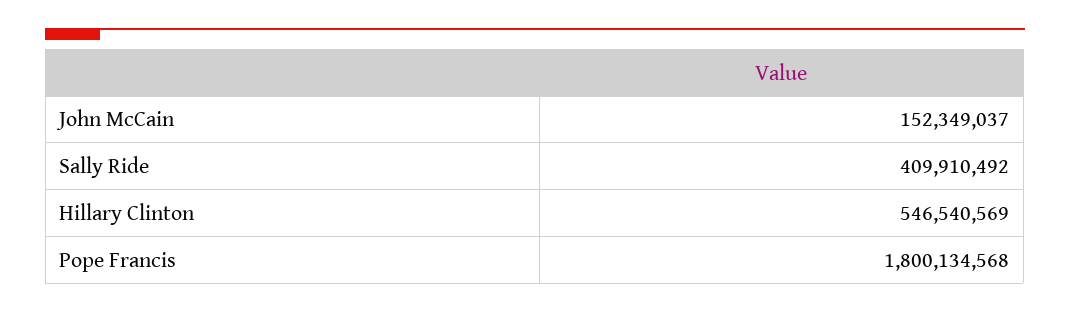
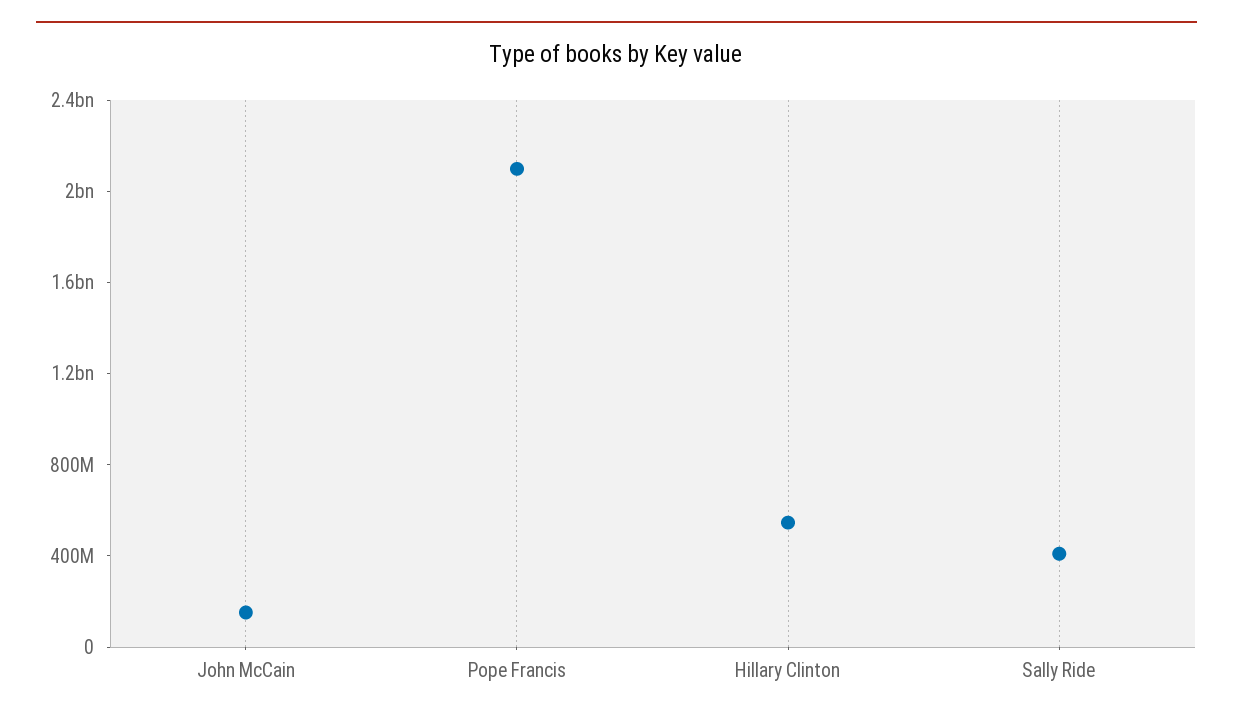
  {
    "John McCain": 152349037,
    "Sally Ride": 409910492,
    "Hillary Clinton": 546540569,
-   "Pope Francis": 1800134568
+   "Pope Francis": 2100000000
  }

